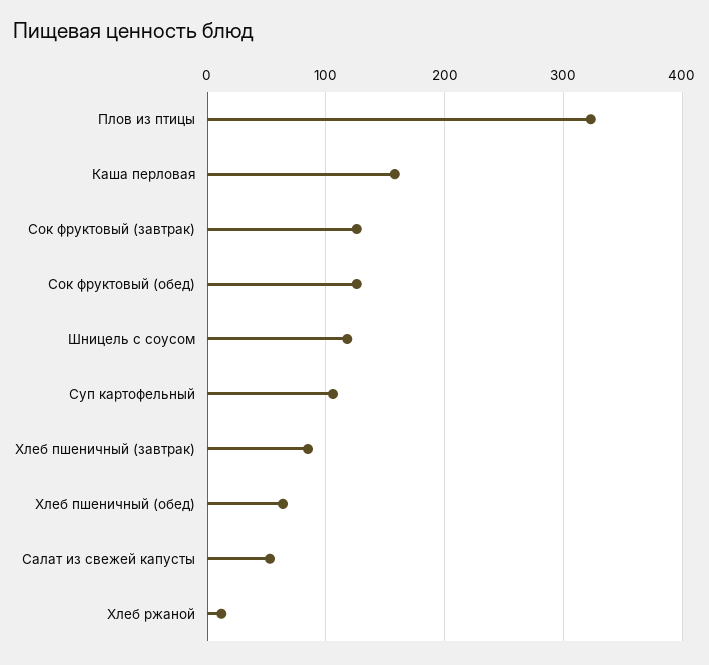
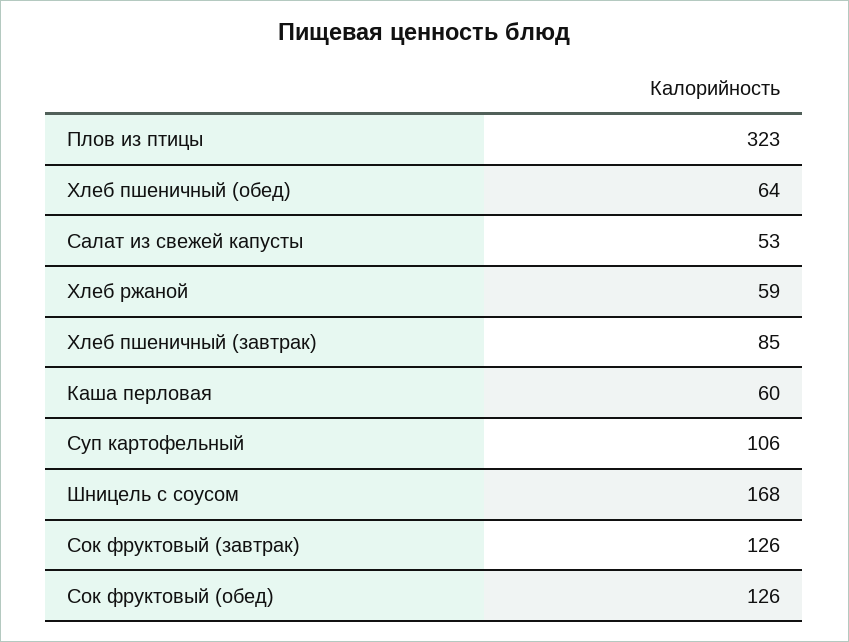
  {
    "Плов из птицы": 323,
-   "Каша перловая": 160,
+   "Каша перловая": 60,
    "Сок фруктовый (завтрак)": 126,
    "Сок фруктовый (обед)": 126,
-   "Шницель с соусом": 120,
+   "Шницель с соусом": 168,
    "Суп картофельный": 106,
    "Хлеб пшеничный (завтрак)": 85,
    "Хлеб пшеничный (обед)": 64,
    "Салат из свежей капусты": 53,
-   "Хлеб ржаной": 10
+   "Хлеб ржаной": 59
  }

